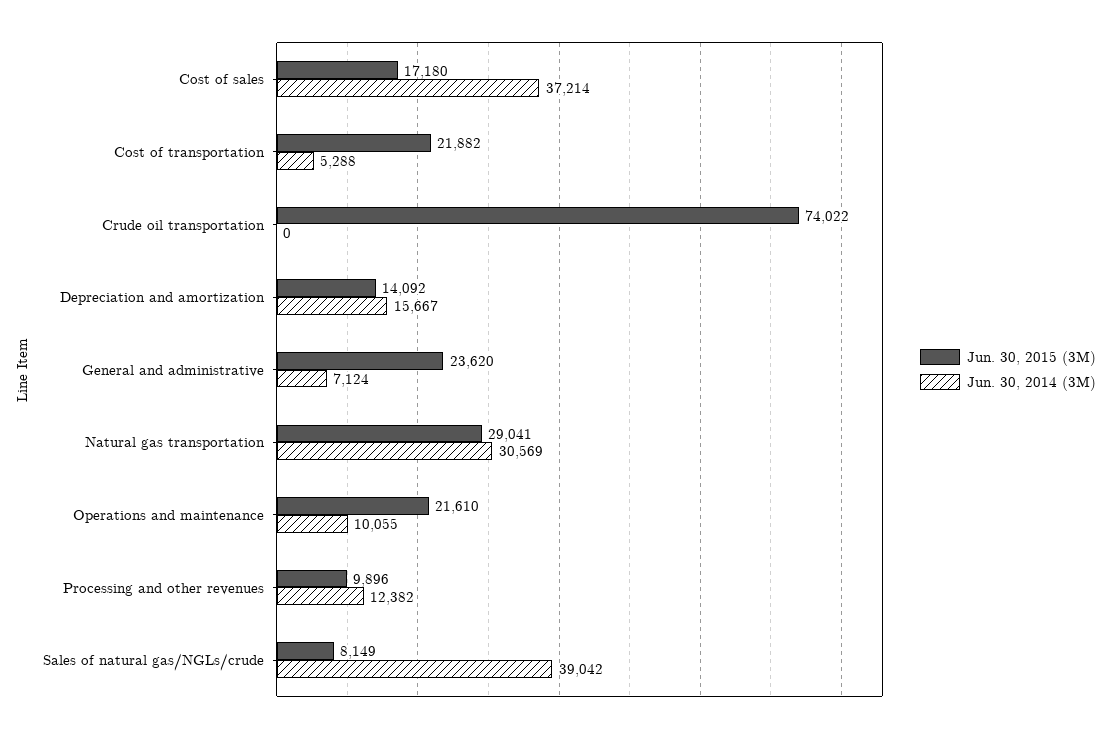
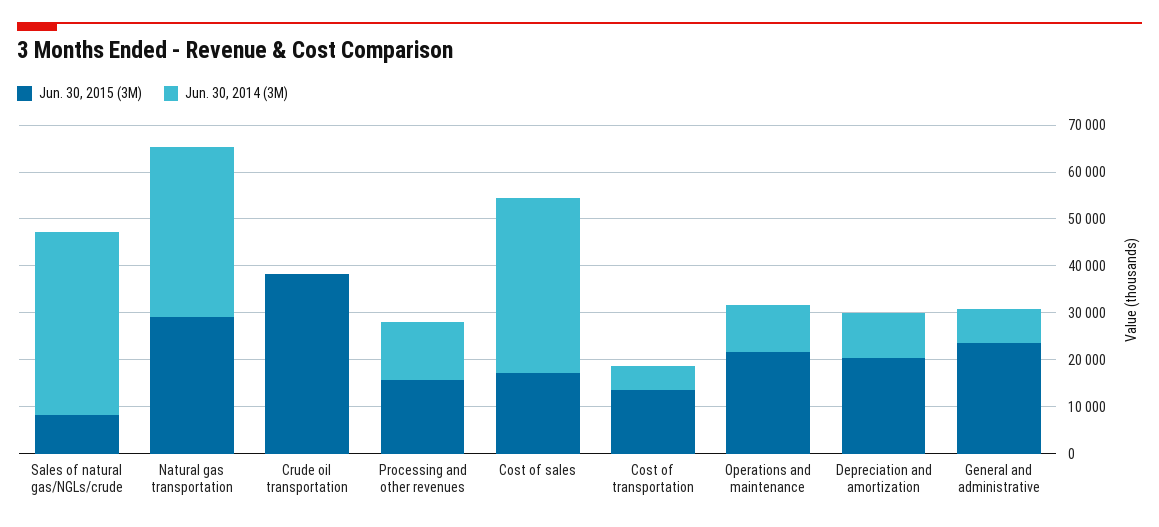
  {
    "Jun. 30, 2015 (3M)": {
      "Cost of sales": 17180,
-     "Cost of transportation": 21882,
+     "Cost of transportation": 14000,
-     "Crude oil transportation": 74022,
+     "Crude oil transportation": 38000,
-     "Depreciation and amortization": 14092,
+     "Depreciation and amortization": 20000,
      "General and administrative": 23620,
      "Natural gas transportation": 29041,
      "Operations and maintenance": 21610,
-     "Processing and other revenues": 9896,
+     "Processing and other revenues": 16000,
      "Sales of natural gas/NGLs/crude": 8149
    },
    "Jun. 30, 2014 (3M)": {
      "Cost of sales": 37214,
      "Cost of transportation": 5288,
      "Crude oil transportation": 0,
-     "Depreciation and amortization": 15667,
+     "Depreciation and amortization": 10000,
      "General and administrative": 7124,
-     "Natural gas transportation": 30569,
+     "Natural gas transportation": 36000,
      "Operations and maintenance": 10055,
      "Processing and other revenues": 12382,
      "Sales of natural gas/NGLs/crude": 39042
    }
  }

